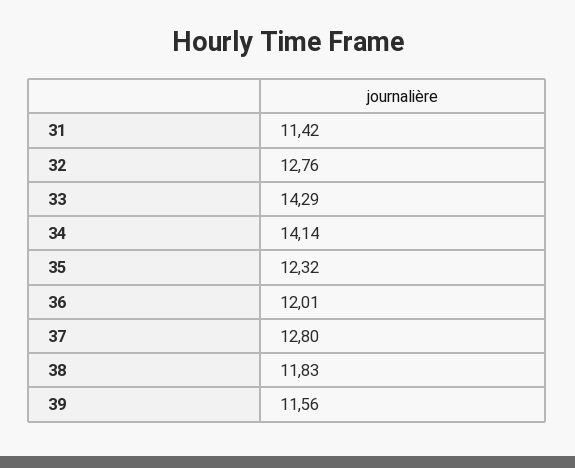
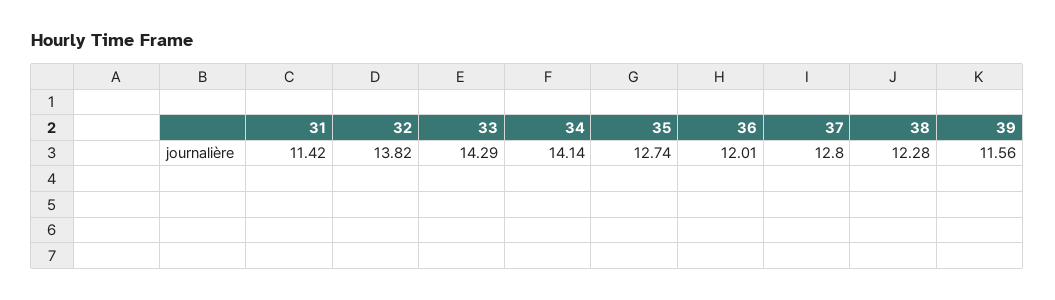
  {
    "31": 11.42,
-   "32": 12.76,
+   "32": 13.82,
    "33": 14.29,
    "34": 14.14,
-   "35": 12.32,
+   "35": 12.74,
    "36": 12.01,
    "37": 12.8,
-   "38": 11.83,
+   "38": 12.28,
    "39": 11.56
  }

